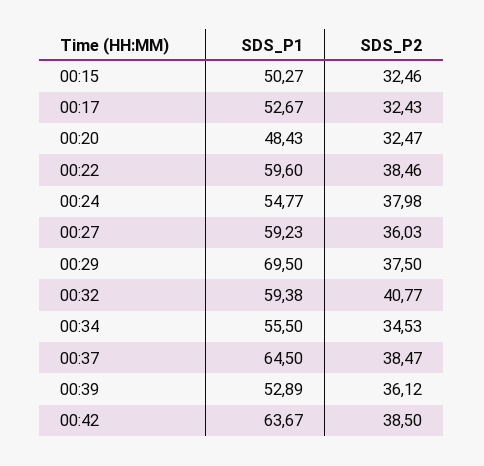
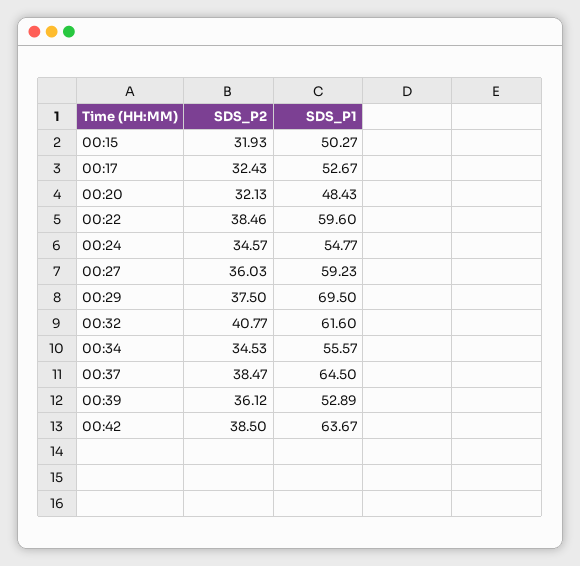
  {
    "SDS_P1": {
      "00:15": 50.27,
      "00:17": 52.67,
      "00:20": 48.43,
      "00:22": 59.6,
      "00:24": 54.77,
      "00:27": 59.23,
      "00:29": 69.5,
-     "00:32": 59.38,
+     "00:32": 61.6,
-     "00:34": 55.5,
+     "00:34": 55.57,
      "00:37": 64.5,
      "00:39": 52.89,
      "00:42": 63.67
    },
    "SDS_P2": {
-     "00:15": 32.46,
+     "00:15": 31.93,
      "00:17": 32.43,
-     "00:20": 32.47,
+     "00:20": 32.13,
      "00:22": 38.46,
-     "00:24": 37.98,
+     "00:24": 34.57,
      "00:27": 36.03,
      "00:29": 37.5,
      "00:32": 40.77,
      "00:34": 34.53,
      "00:37": 38.47,
      "00:39": 36.12,
      "00:42": 38.5
    }
  }

